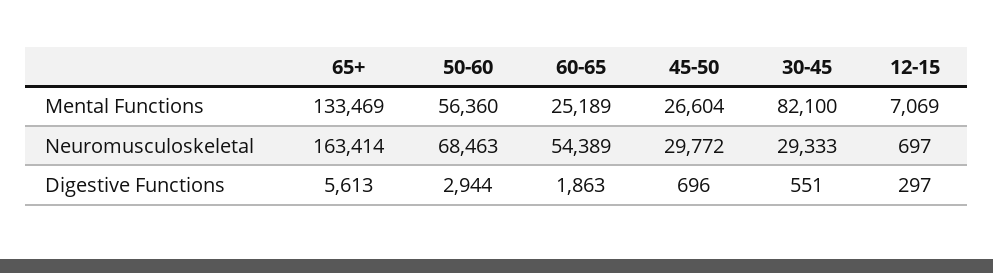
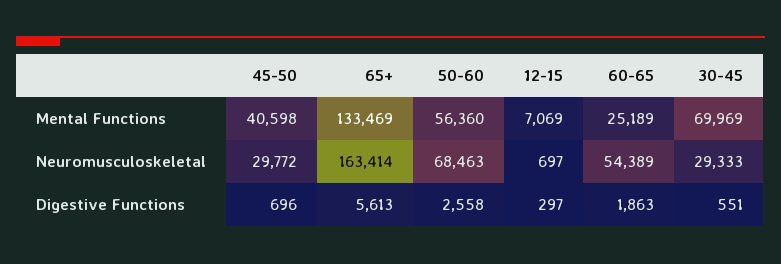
  {
    "65+": {
      "Mental Functions": 133469,
      "Neuromusculoskeletal": 163414,
      "Digestive Functions": 5613
    },
    "50-60": {
      "Mental Functions": 56360,
      "Neuromusculoskeletal": 68463,
-     "Digestive Functions": 2944
+     "Digestive Functions": 2558
    },
    "60-65": {
      "Mental Functions": 25189,
      "Neuromusculoskeletal": 54389,
      "Digestive Functions": 1863
    },
    "45-50": {
-     "Mental Functions": 26604,
+     "Mental Functions": 40598,
      "Neuromusculoskeletal": 29772,
      "Digestive Functions": 696
    },
    "30-45": {
-     "Mental Functions": 82100,
+     "Mental Functions": 69969,
      "Neuromusculoskeletal": 29333,
      "Digestive Functions": 551
    },
    "12-15": {
      "Mental Functions": 7069,
      "Neuromusculoskeletal": 697,
      "Digestive Functions": 297
    }
  }

